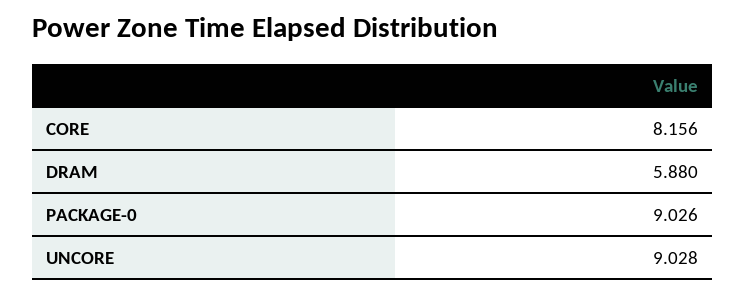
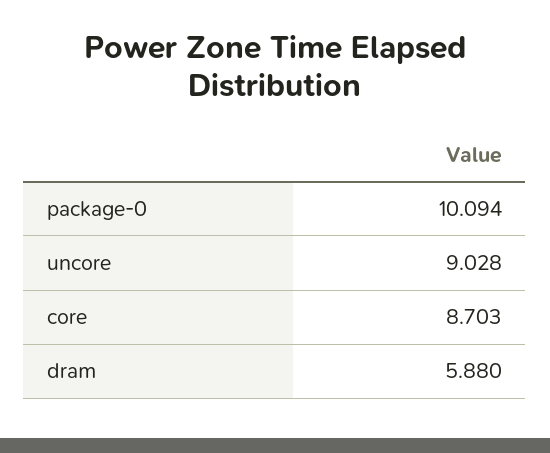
  {
-   "CORE": 8.156,
+   "CORE": 8.703,
    "DRAM": 5.88,
-   "PACKAGE-0": 9.026,
+   "PACKAGE-0": 10.094,
    "UNCORE": 9.028
  }

